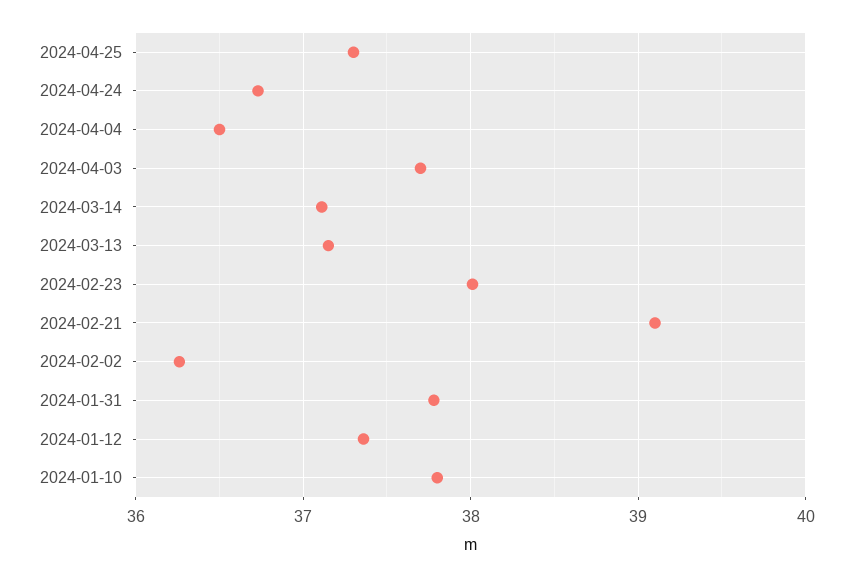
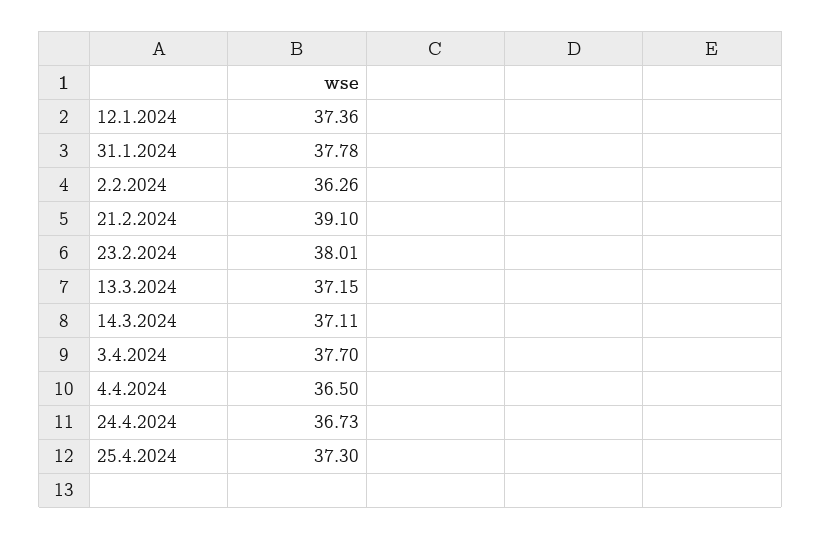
  {
    "2024-04-25": 37.3,
    "2024-04-24": 36.73,
    "2024-04-04": 36.5,
    "2024-04-03": 37.7,
    "2024-03-14": 37.11,
    "2024-03-13": 37.15,
    "2024-02-23": 38.01,
    "2024-02-21": 39.1,
    "2024-02-02": 36.26,
    "2024-01-31": 37.78,
-   "2024-01-12": 37.36,
+   "2024-01-12": 37.36
-   "2024-01-10": 37.8
  }

